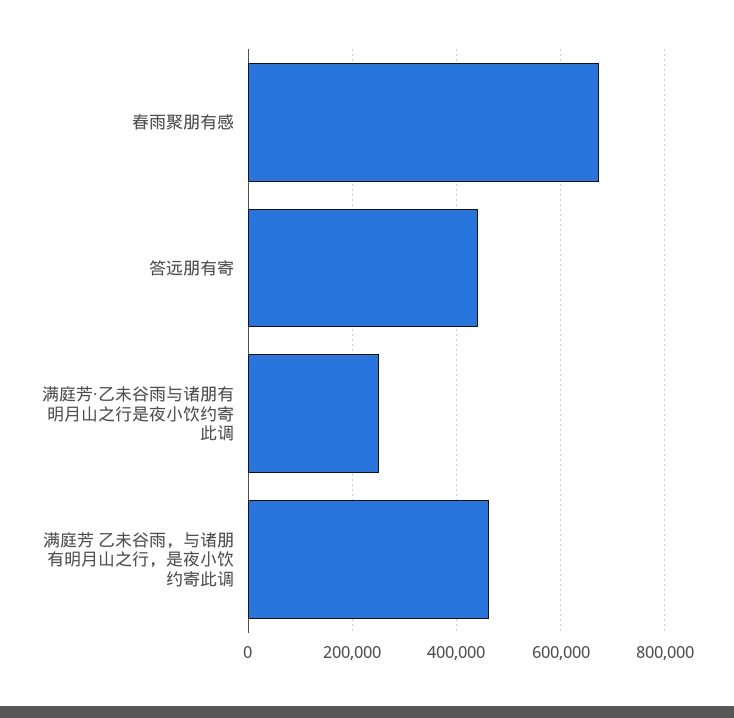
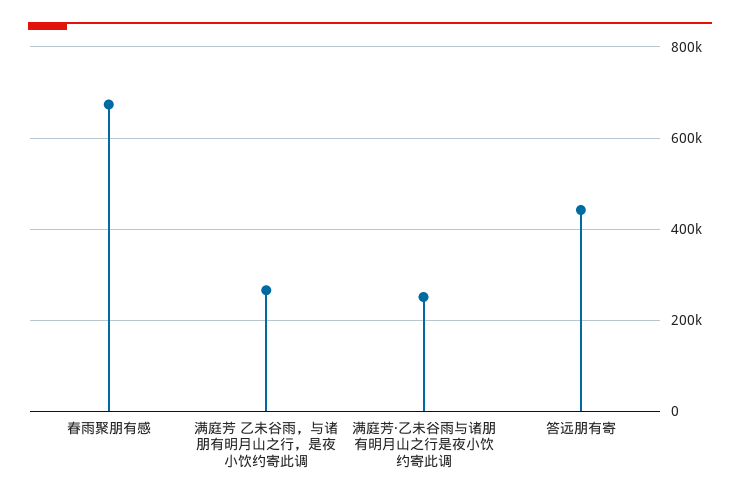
  {
    "春雨聚朋有感": 680000,
    "答远朋有寄": 440000,
    "满庭芳·乙未谷雨与诸朋有明月山之行是夜小饮约寄此调": 260000,
-   "满庭芳 乙未谷雨，与诸朋有明月山之行，是夜小饮约寄此调": 460000
+   "满庭芳 乙未谷雨，与诸朋有明月山之行，是夜小饮约寄此调": 260000
  }

